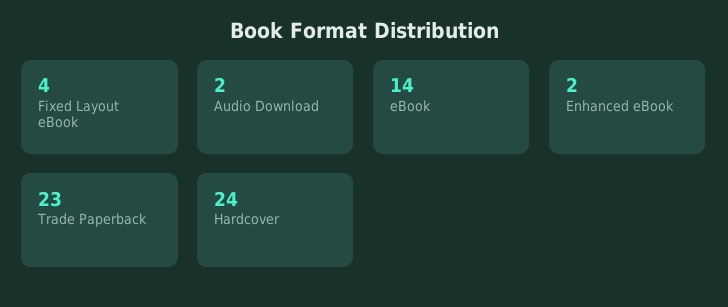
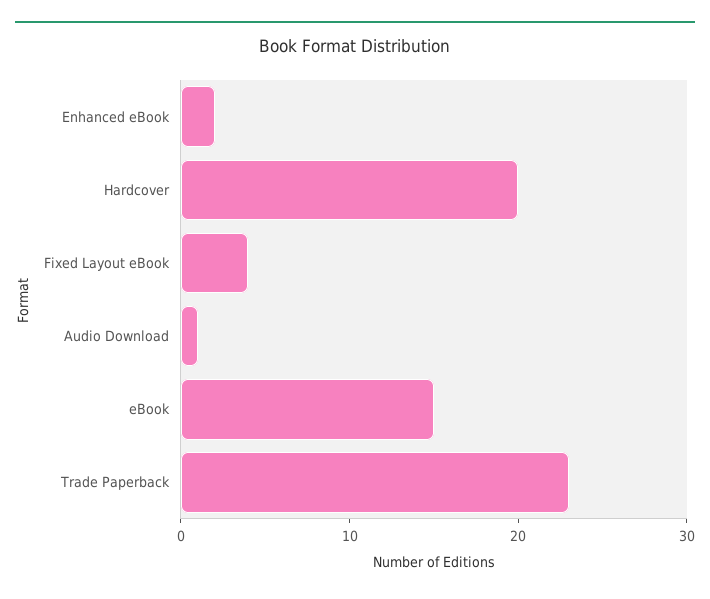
  {
    "Fixed Layout eBook": 4,
-   "Audio Download": 2,
+   "Audio Download": 1,
-   "eBook": 14,
+   "eBook": 15,
    "Enhanced eBook": 2,
    "Trade Paperback": 23,
-   "Hardcover": 24
+   "Hardcover": 20
  }

